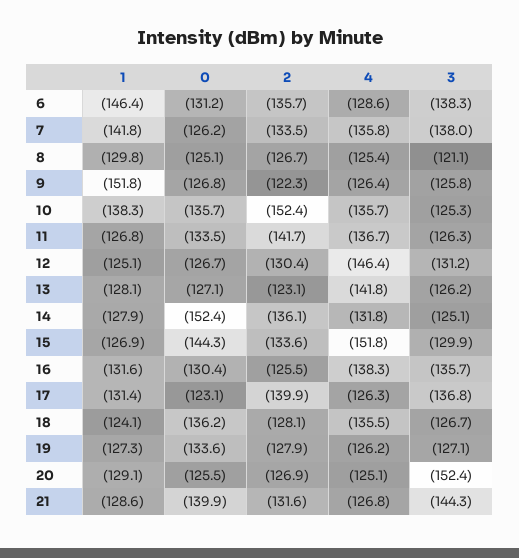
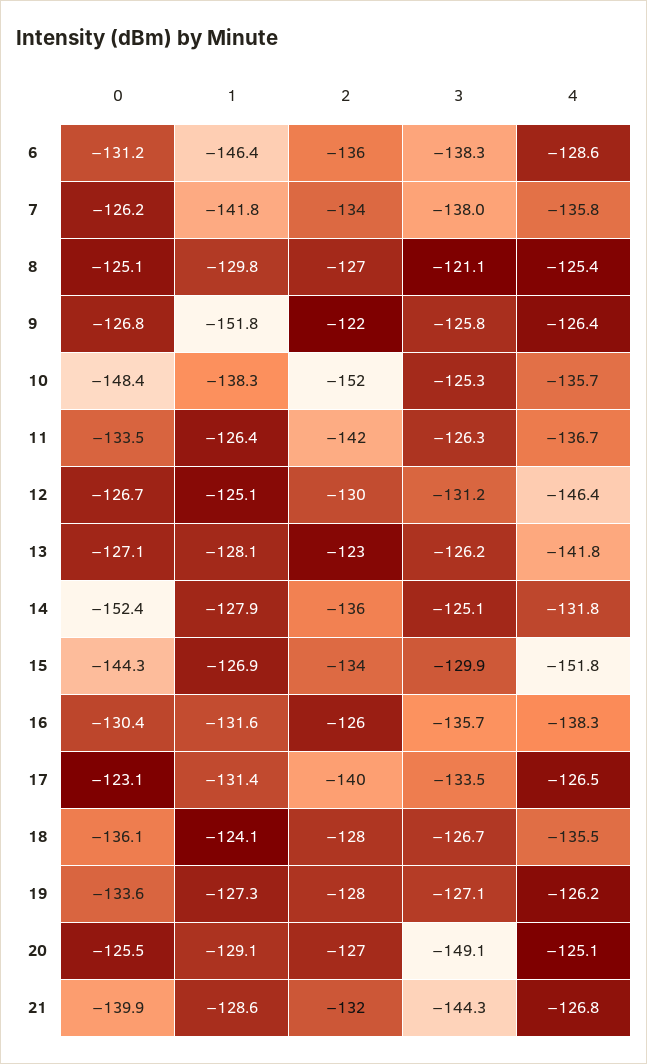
  {
    "1": {
      "6": -146.4,
      "7": -141.8,
      "8": -129.8,
      "9": -151.8,
      "10": -138.3,
-     "11": -126.8,
+     "11": -126.4,
      "12": -125.1,
      "13": -128.1,
      "14": -127.9,
      "15": -126.9,
      "16": -131.6,
      "17": -131.4,
      "18": -124.1,
      "19": -127.3,
      "20": -129.1,
      "21": -128.6
    },
    "0": {
      "6": -131.2,
      "7": -126.2,
      "8": -125.1,
      "9": -126.8,
-     "10": -135.7,
+     "10": -148.4,
      "11": -133.5,
      "12": -126.7,
      "13": -127.1,
      "14": -152.4,
      "15": -144.3,
      "16": -130.4,
      "17": -123.1,
-     "18": -136.2,
+     "18": -136.1,
      "19": -133.6,
      "20": -125.5,
      "21": -139.9
    },
    "2": {
      "6": -135.7,
      "7": -133.5,
      "8": -126.7,
      "9": -122.3,
      "10": -152.4,
      "11": -141.7,
      "12": -130.4,
      "13": -123.1,
      "14": -136.1,
      "15": -133.6,
      "16": -125.5,
      "17": -139.9,
      "18": -128.1,
      "19": -127.9,
      "20": -126.9,
      "21": -131.6
    },
    "4": {
      "6": -128.6,
      "7": -135.8,
      "8": -125.4,
      "9": -126.4,
      "10": -135.7,
      "11": -136.7,
      "12": -146.4,
      "13": -141.8,
      "14": -131.8,
      "15": -151.8,
      "16": -138.3,
-     "17": -126.3,
+     "17": -126.5,
      "18": -135.5,
      "19": -126.2,
      "20": -125.1,
      "21": -126.8
    },
    "3": {
      "6": -138.3,
      "7": -138,
      "8": -121.1,
      "9": -125.8,
      "10": -125.3,
      "11": -126.3,
      "12": -131.2,
      "13": -126.2,
      "14": -125.1,
      "15": -129.9,
      "16": -135.7,
-     "17": -136.8,
+     "17": -133.5,
      "18": -126.7,
      "19": -127.1,
-     "20": -152.4,
+     "20": -149.1,
      "21": -144.3
    }
  }

